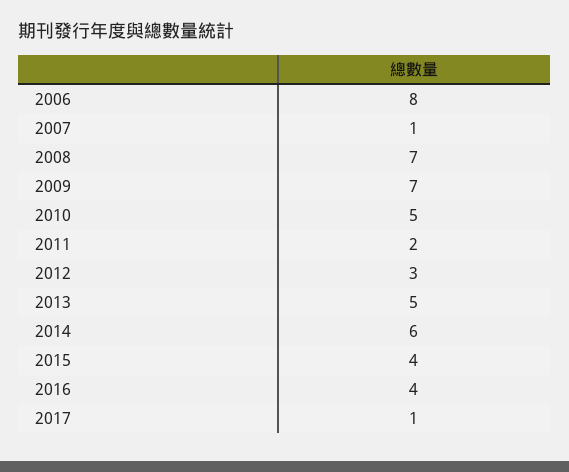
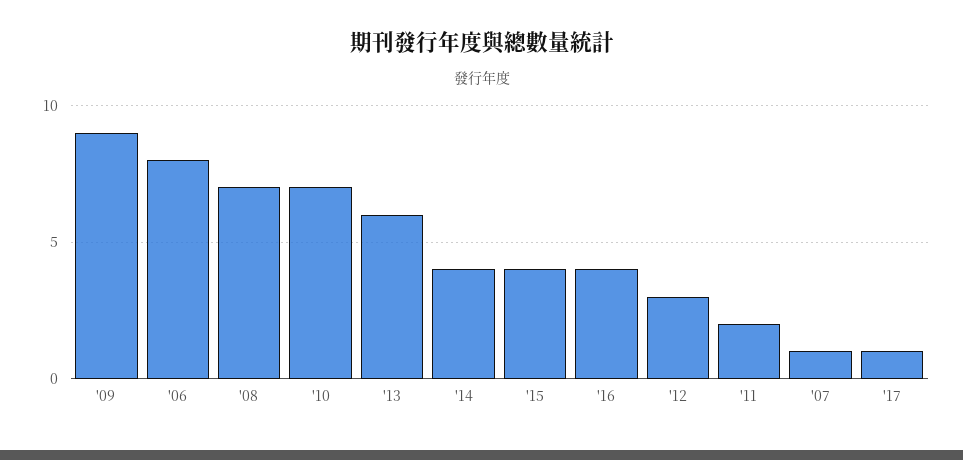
  {
    "2006": 8,
    "2007": 1,
    "2008": 7,
-   "2009": 7,
+   "2009": 9,
-   "2010": 5,
+   "2010": 7,
    "2011": 2,
    "2012": 3,
-   "2013": 5,
+   "2013": 6,
-   "2014": 6,
+   "2014": 4,
    "2015": 4,
    "2016": 4,
    "2017": 1
  }

